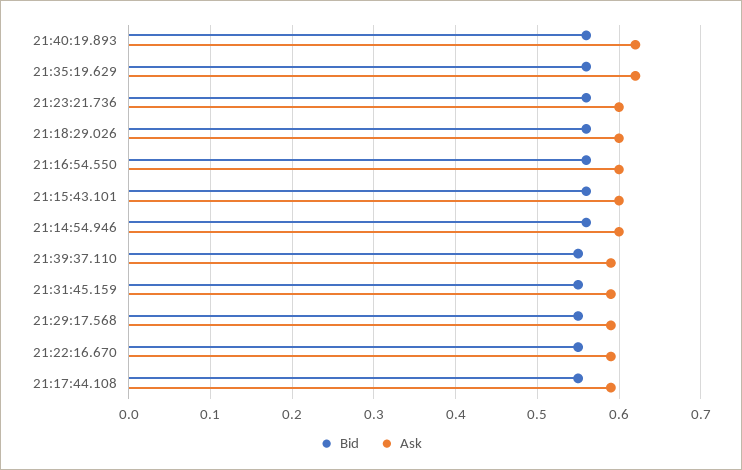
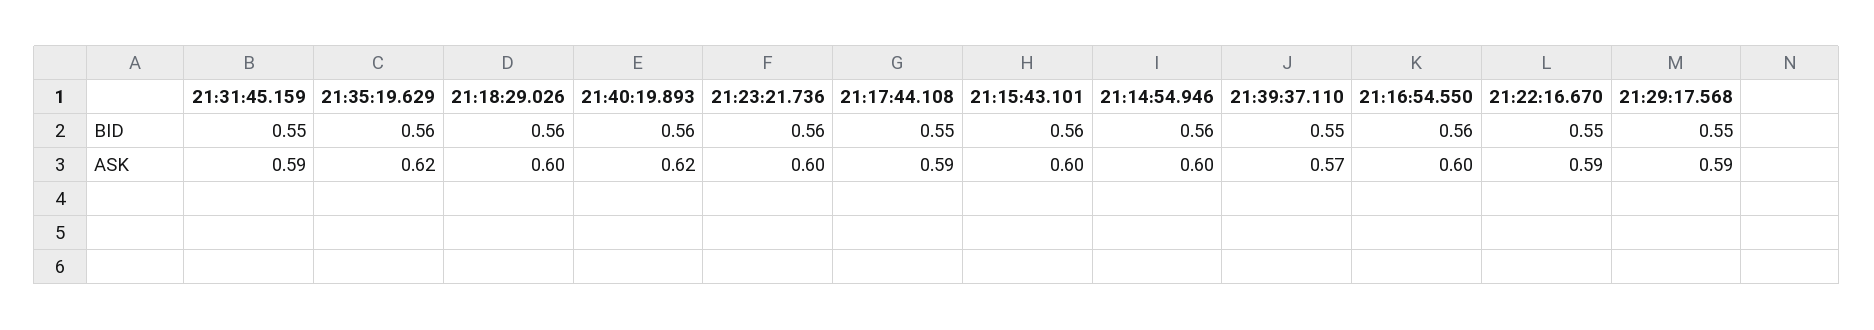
  {
    "Bid": {
      "21:40:19.893": 0.56,
      "21:35:19.629": 0.56,
      "21:23:21.736": 0.56,
      "21:18:29.026": 0.56,
      "21:16:54.550": 0.56,
      "21:15:43.101": 0.56,
      "21:14:54.946": 0.56,
      "21:39:37.110": 0.55,
      "21:31:45.159": 0.55,
      "21:29:17.568": 0.55,
      "21:22:16.670": 0.55,
      "21:17:44.108": 0.55
    },
    "Ask": {
      "21:40:19.893": 0.62,
      "21:35:19.629": 0.62,
      "21:23:21.736": 0.6,
      "21:18:29.026": 0.6,
      "21:16:54.550": 0.6,
      "21:15:43.101": 0.6,
      "21:14:54.946": 0.6,
-     "21:39:37.110": 0.59,
+     "21:39:37.110": 0.57,
      "21:31:45.159": 0.59,
      "21:29:17.568": 0.59,
      "21:22:16.670": 0.59,
      "21:17:44.108": 0.59
    }
  }

